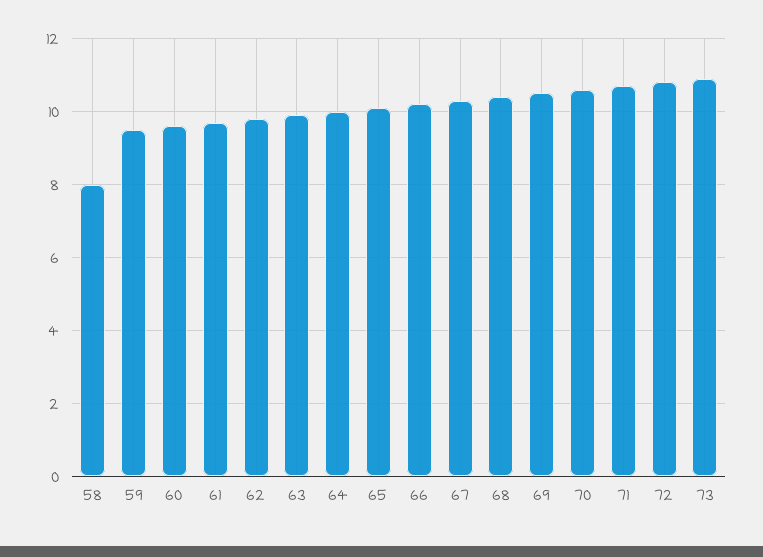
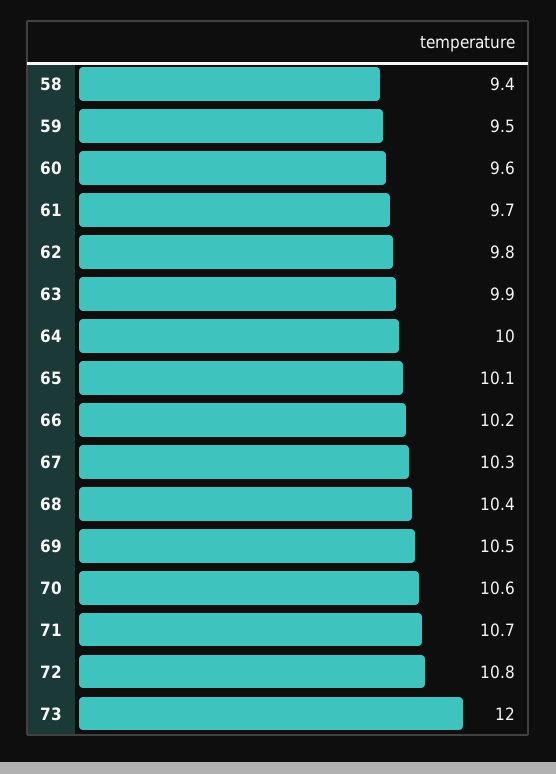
  {
-   "58": 8,
+   "58": 9.4,
    "59": 9.5,
    "60": 9.6,
    "61": 9.7,
    "62": 9.8,
    "63": 9.9,
    "64": 10,
    "65": 10.1,
    "66": 10.2,
    "67": 10.3,
    "68": 10.4,
    "69": 10.5,
    "70": 10.6,
    "71": 10.7,
    "72": 10.8,
-   "73": 11
+   "73": 12
  }

